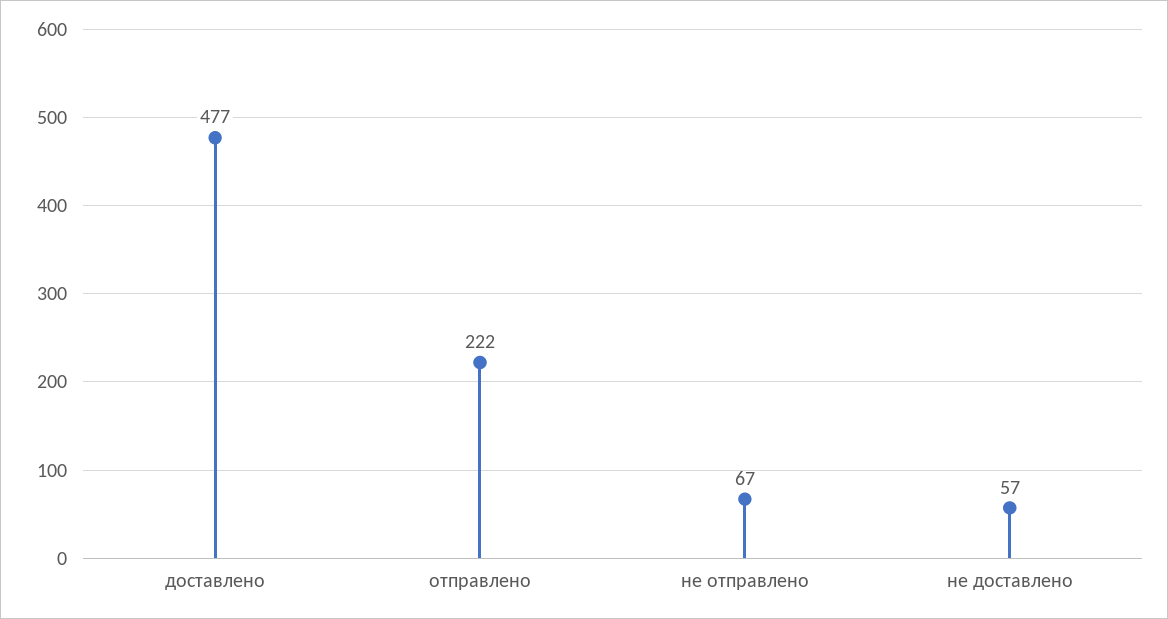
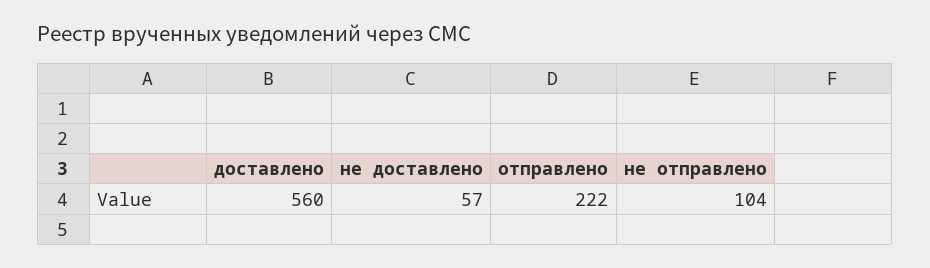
  {
-   "доставлено": 477,
+   "доставлено": 560,
    "отправлено": 222,
-   "не отправлено": 67,
+   "не отправлено": 104,
    "не доставлено": 57
  }

